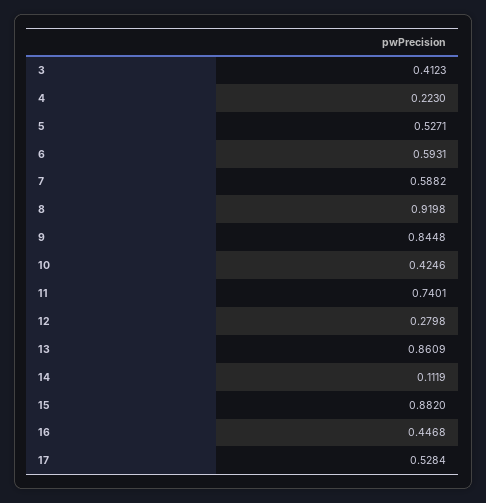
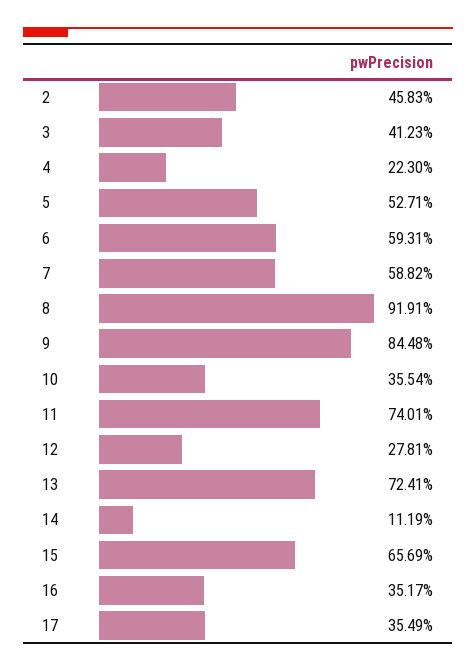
  {
    "3": 0.4123,
    "4": 0.223,
    "5": 0.5271,
    "6": 0.5931,
    "7": 0.5882,
-   "8": 0.9198,
+   "8": 0.9191,
    "9": 0.8448,
-   "10": 0.4246,
+   "10": 0.3554,
    "11": 0.7401,
-   "12": 0.2798,
+   "12": 0.2781,
-   "13": 0.8609,
+   "13": 0.7241,
    "14": 0.1119,
-   "15": 0.882,
+   "15": 0.6569,
-   "16": 0.4468,
+   "16": 0.3517,
-   "17": 0.5284
+   "17": 0.3549,
+   "2": 0.4583
  }

